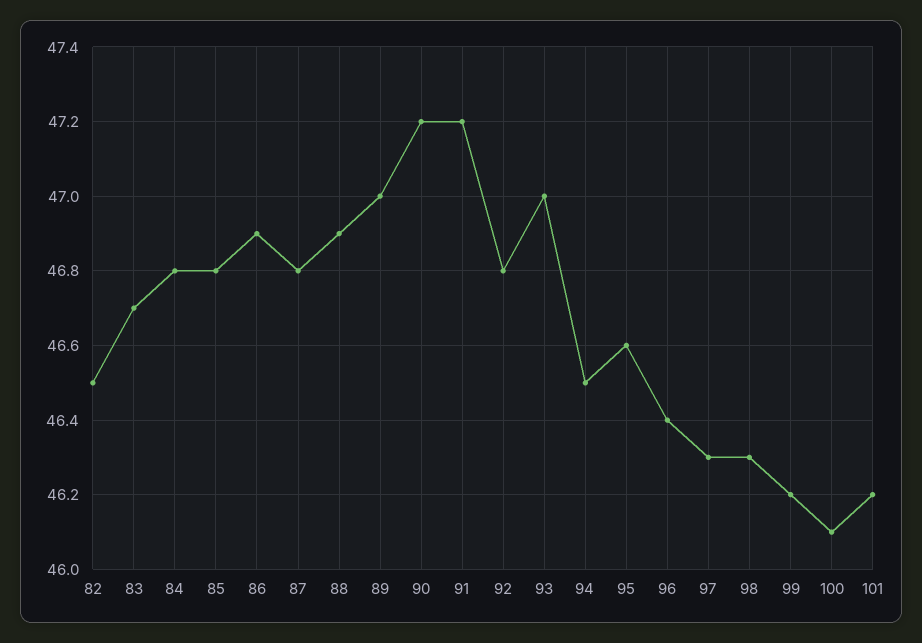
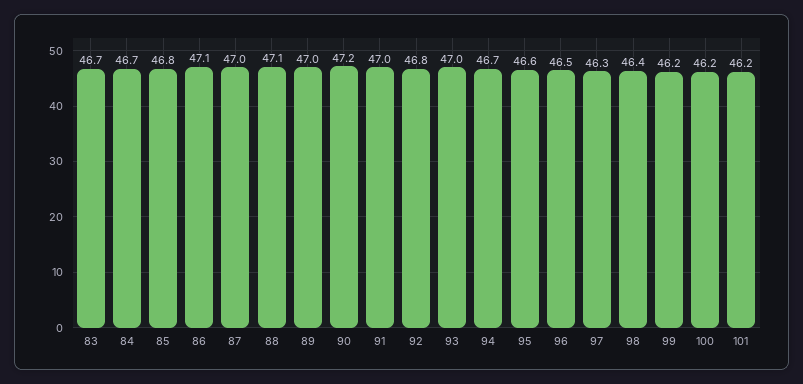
  {
-   "82": 46.5,
    "83": 46.7,
-   "84": 46.8,
+   "84": 46.7,
    "85": 46.8,
-   "86": 46.9,
+   "86": 47.1,
-   "87": 46.8,
+   "87": 47,
-   "88": 46.9,
+   "88": 47.1,
    "89": 47,
    "90": 47.2,
-   "91": 47.2,
+   "91": 47,
    "92": 46.8,
    "93": 47,
-   "94": 46.5,
+   "94": 46.7,
    "95": 46.6,
-   "96": 46.4,
+   "96": 46.5,
    "97": 46.3,
-   "98": 46.3,
+   "98": 46.4,
    "99": 46.2,
-   "100": 46.1,
+   "100": 46.2,
    "101": 46.2
  }

